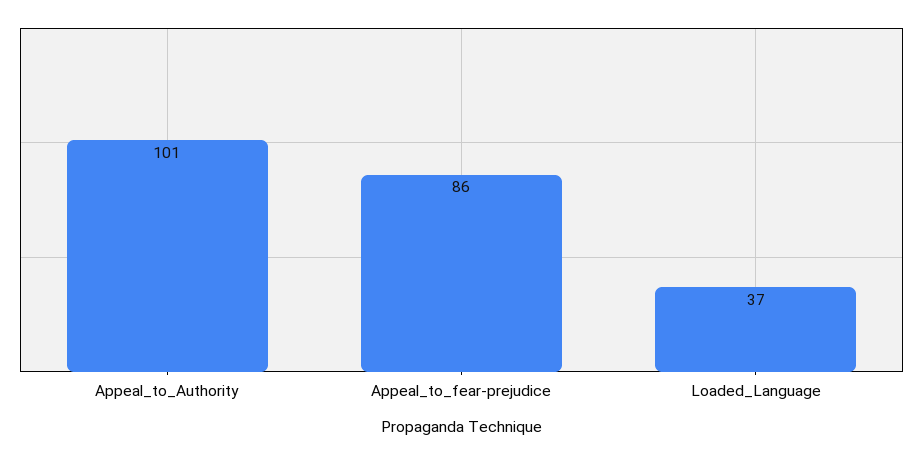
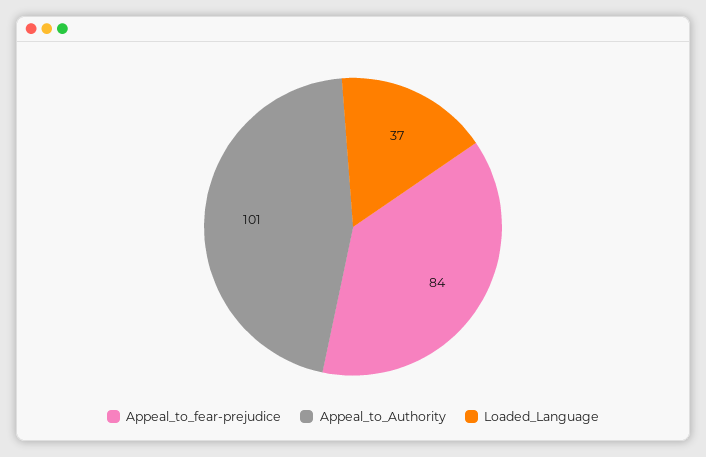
  {
    "Appeal_to_Authority": 101,
-   "Appeal_to_fear-prejudice": 86,
+   "Appeal_to_fear-prejudice": 84,
    "Loaded_Language": 37
  }

